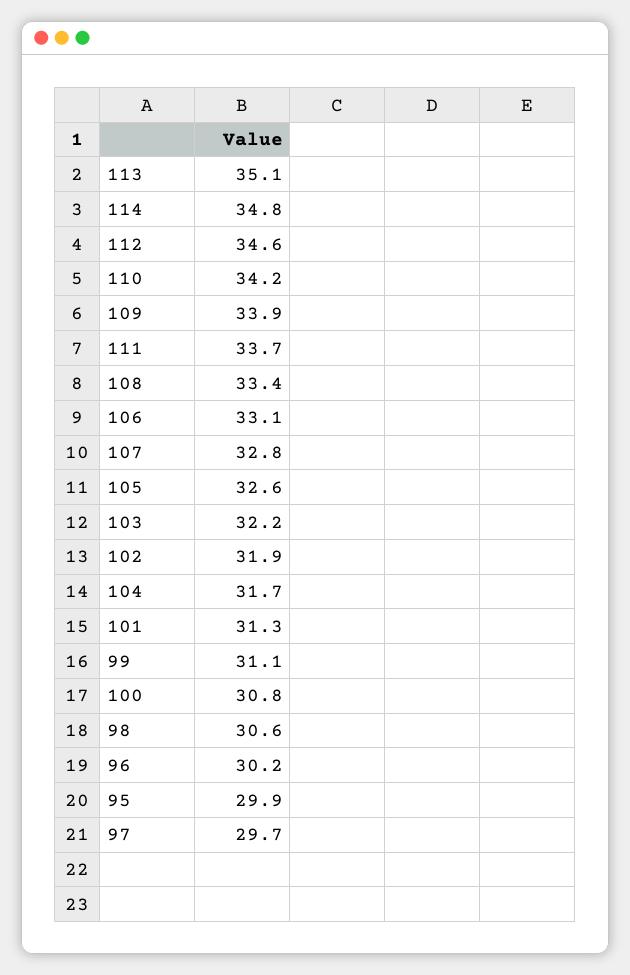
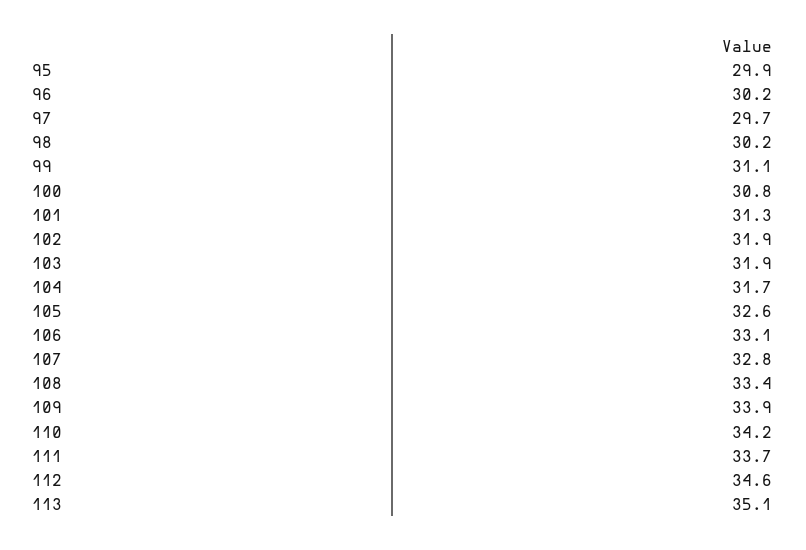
  {
    "113": 35.1,
-   "114": 34.8,
    "112": 34.6,
    "110": 34.2,
    "109": 33.9,
    "111": 33.7,
    "108": 33.4,
    "106": 33.1,
    "107": 32.8,
    "105": 32.6,
-   "103": 32.2,
+   "103": 31.9,
    "102": 31.9,
    "104": 31.7,
    "101": 31.3,
    "99": 31.1,
    "100": 30.8,
-   "98": 30.6,
+   "98": 30.2,
    "96": 30.2,
    "95": 29.9,
    "97": 29.7
  }

